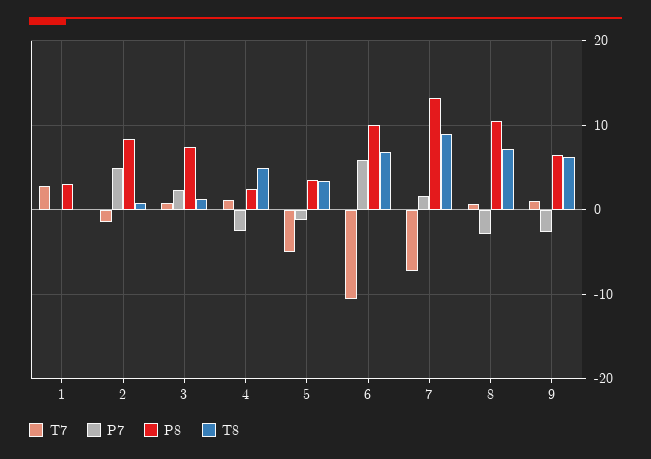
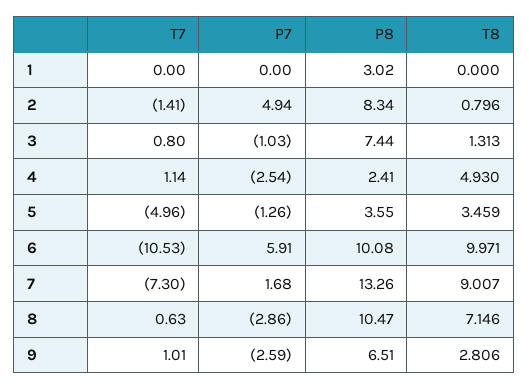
  {
    "T7": {
-     "1": 3,
+     "1": 0,
      "2": -1.41,
      "3": 0.8,
      "4": 1.14,
      "5": -4.96,
      "6": -10.53,
      "7": -7.3,
      "8": 0.63,
      "9": 1.01
    },
    "P7": {
      "1": 0,
      "2": 4.94,
-     "3": 2,
+     "3": -1.03,
      "4": -2.54,
      "5": -1.26,
      "6": 5.91,
      "7": 1.68,
      "8": -2.86,
      "9": -2.59
    },
    "P8": {
      "1": 3.02,
      "2": 8.34,
      "3": 7.44,
      "4": 2.41,
      "5": 3.55,
      "6": 10.08,
      "7": 13.26,
      "8": 10.47,
      "9": 6.51
    },
    "T8": {
      "1": 0,
      "2": 0.796,
      "3": 1.313,
      "4": 4.93,
      "5": 3.459,
-     "6": 7,
+     "6": 9.971,
      "7": 9.007,
      "8": 7.146,
-     "9": 6
+     "9": 2.806
    }
  }

